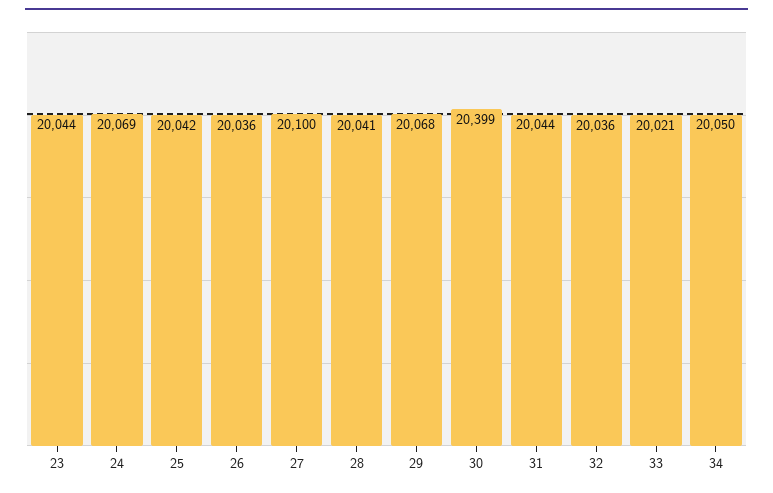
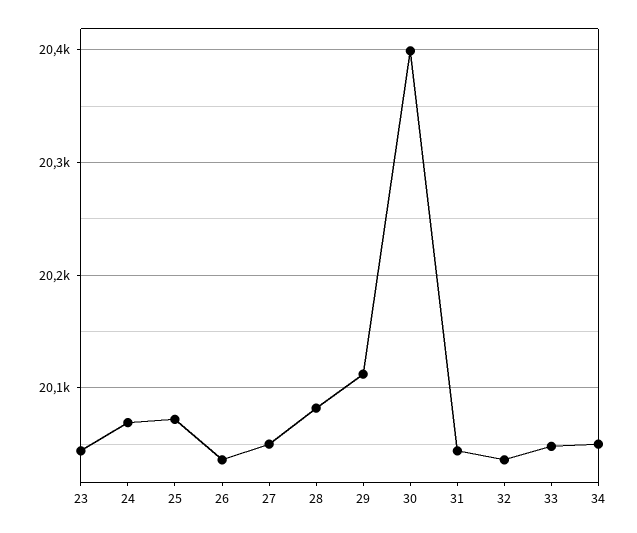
  {
    "23": 20044,
    "24": 20069,
-   "25": 20042,
+   "25": 20070,
    "26": 20036,
-   "27": 20100,
+   "27": 20050,
-   "28": 20041,
+   "28": 20080,
-   "29": 20068,
+   "29": 20110,
    "30": 20399,
    "31": 20044,
    "32": 20036,
-   "33": 20021,
+   "33": 20050,
    "34": 20050
  }

